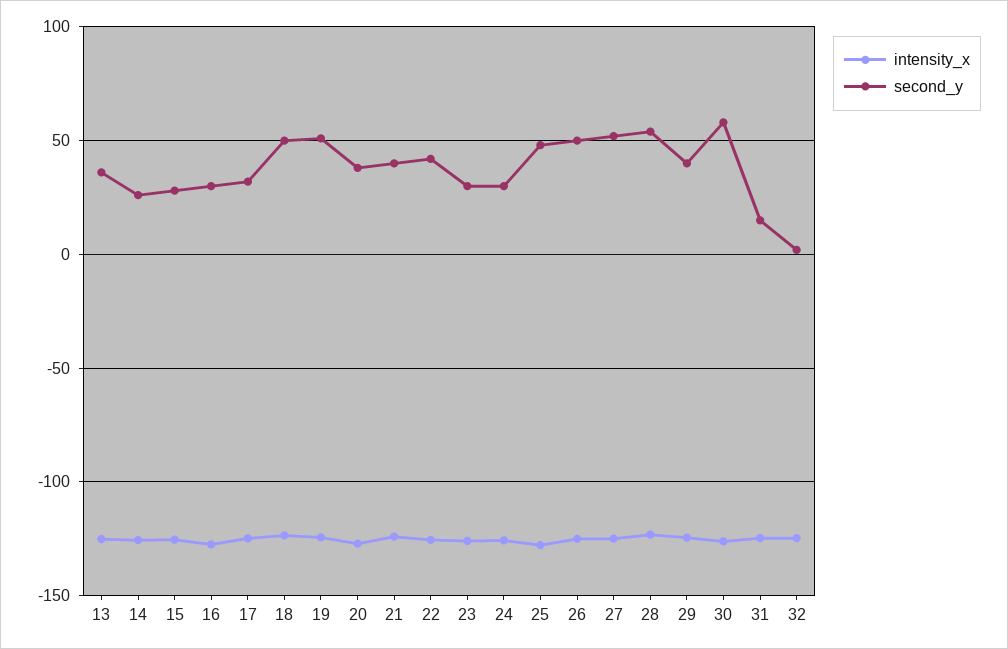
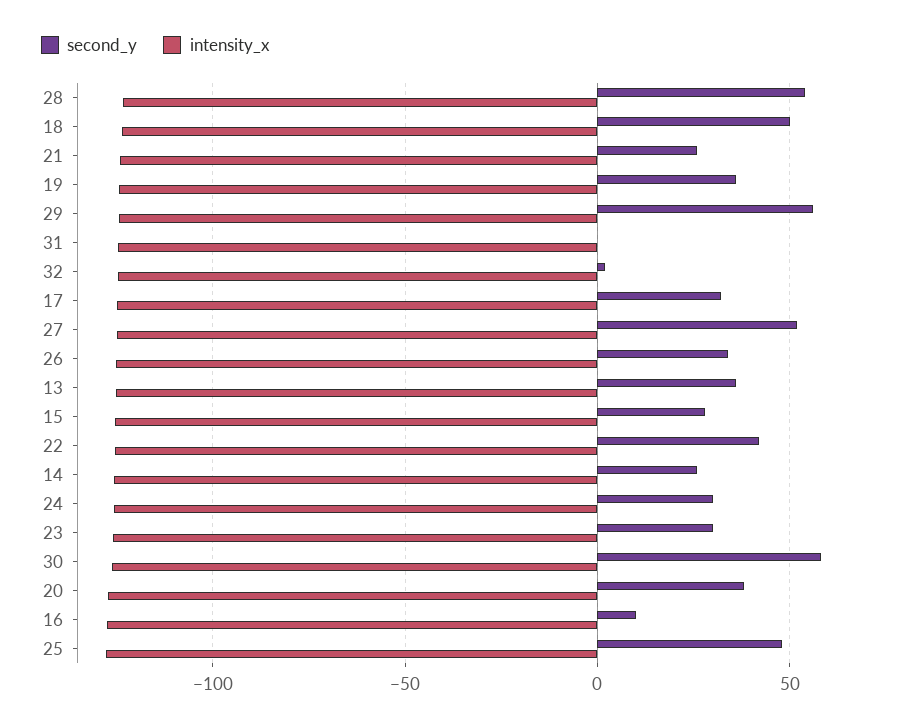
  {
    "intensity_x": {
      "13": -125,
      "14": -125,
      "15": -125,
      "16": -125,
      "17": -125,
      "18": -125,
      "19": -125,
      "20": -125,
      "21": -125,
      "22": -125,
      "23": -125,
      "24": -125,
      "25": -130,
      "26": -125,
      "27": -125,
      "28": -125,
      "29": -125,
      "30": -125,
      "31": -125,
      "32": -125
    },
    "second_y": {
      "13": 35,
      "14": 25,
      "15": 30,
-     "16": 30,
+     "16": 10,
      "17": 30,
      "18": 50,
-     "19": 50,
+     "19": 35,
      "20": 40,
-     "21": 40,
+     "21": 25,
      "22": 40,
      "23": 30,
      "24": 30,
      "25": 50,
-     "26": 50,
+     "26": 35,
      "27": 50,
      "28": 55,
-     "29": 40,
+     "29": 55,
      "30": 60,
-     "31": 15,
+     "31": 0,
      "32": 0
    }
  }

